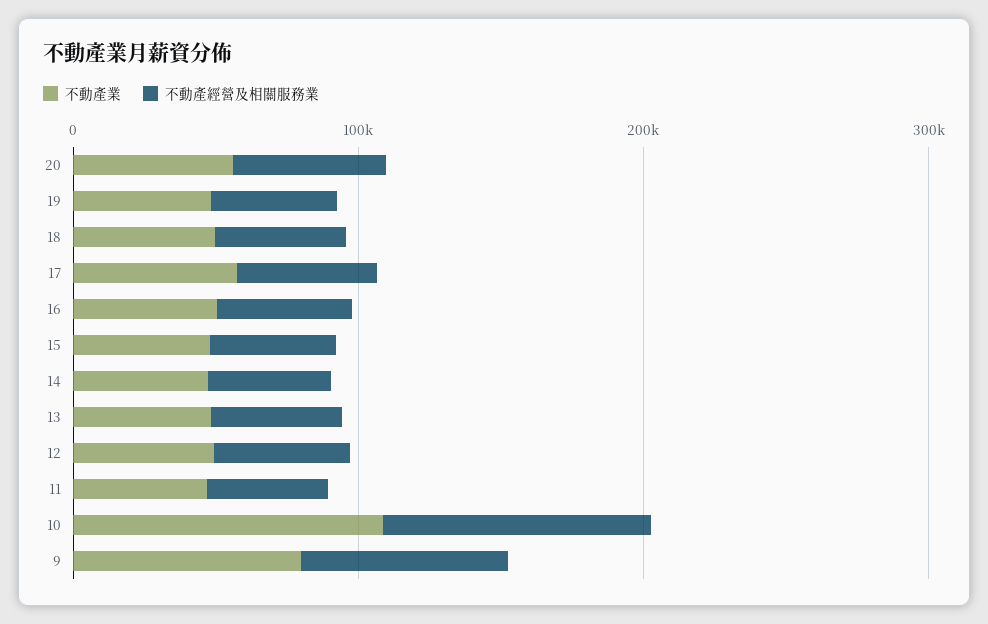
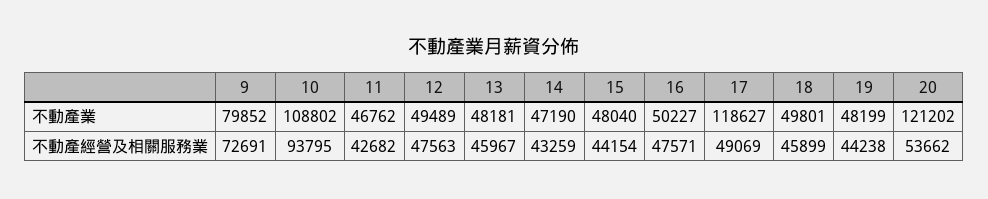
  {
    "不動產業": {
-     "20": 60000,
+     "20": 121202,
      "19": 48199,
      "18": 49801,
-     "17": 60000,
+     "17": 118627,
      "16": 50227,
      "15": 48040,
      "14": 47190,
      "13": 48181,
      "12": 49489,
      "11": 46762,
      "10": 108802,
      "9": 79852
    },
    "不動產經營及相關服務業": {
      "20": 53662,
      "19": 44238,
      "18": 45899,
      "17": 49069,
      "16": 47571,
      "15": 44154,
      "14": 43259,
      "13": 45967,
      "12": 47563,
      "11": 42682,
      "10": 93795,
      "9": 72691
    }
  }

